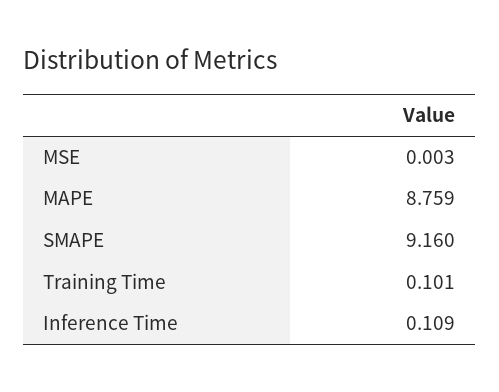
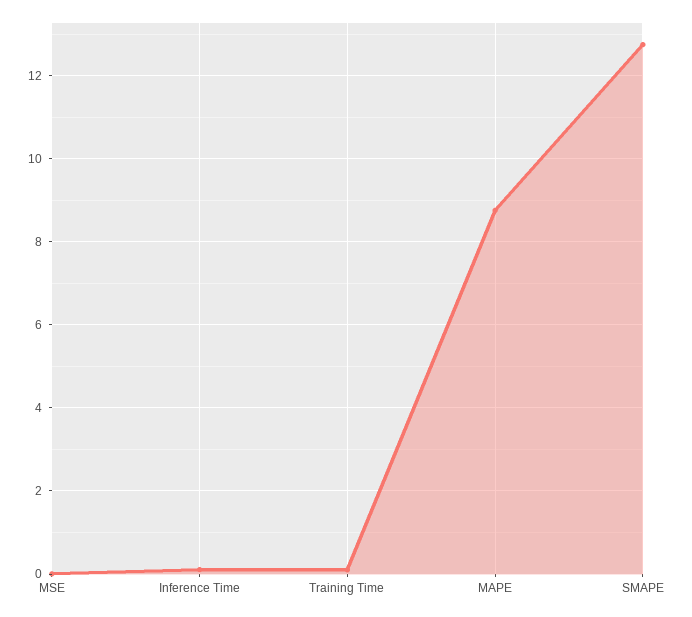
  {
    "MSE": 0.003,
    "MAPE": 8.759,
-   "SMAPE": 9.16,
+   "SMAPE": 12.8,
    "Training Time": 0.101,
    "Inference Time": 0.109
  }

